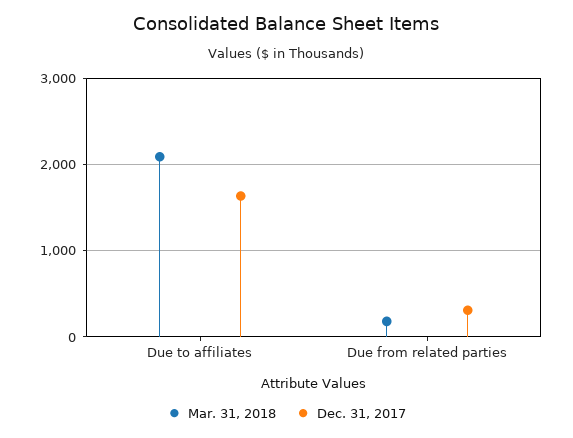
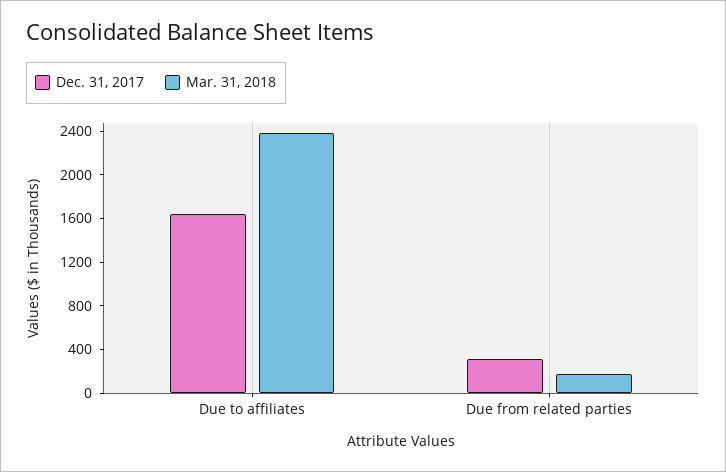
  {
    "Mar. 31, 2018": {
-     "Due to affiliates": 2100,
+     "Due to affiliates": 2400,
      "Due from related parties": 200
    },
    "Dec. 31, 2017": {
      "Due to affiliates": 1600,
      "Due from related parties": 300
    }
  }

